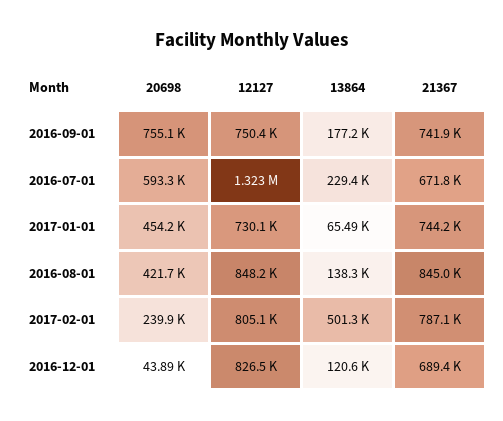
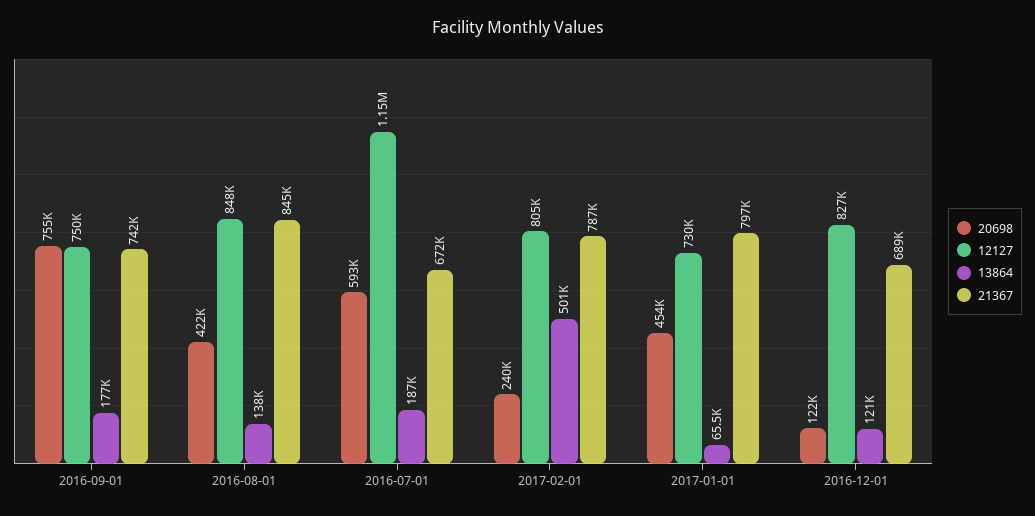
  {
    "20698": {
      "2016-09-01": 755100,
      "2016-07-01": 593300,
      "2017-01-01": 454200,
      "2016-08-01": 421700,
      "2017-02-01": 239900,
-     "2016-12-01": 43890
+     "2016-12-01": 122000
    },
    "12127": {
      "2016-09-01": 750400,
-     "2016-07-01": 1323000,
+     "2016-07-01": 1150000,
      "2017-01-01": 730100,
      "2016-08-01": 848200,
      "2017-02-01": 805100,
      "2016-12-01": 826500
    },
    "13864": {
      "2016-09-01": 177200,
-     "2016-07-01": 229400,
+     "2016-07-01": 187000,
      "2017-01-01": 65490,
      "2016-08-01": 138300,
      "2017-02-01": 501300,
      "2016-12-01": 120600
    },
    "21367": {
      "2016-09-01": 741900,
      "2016-07-01": 671800,
-     "2017-01-01": 744200,
+     "2017-01-01": 797000,
      "2016-08-01": 845000,
      "2017-02-01": 787100,
      "2016-12-01": 689400
    }
  }

